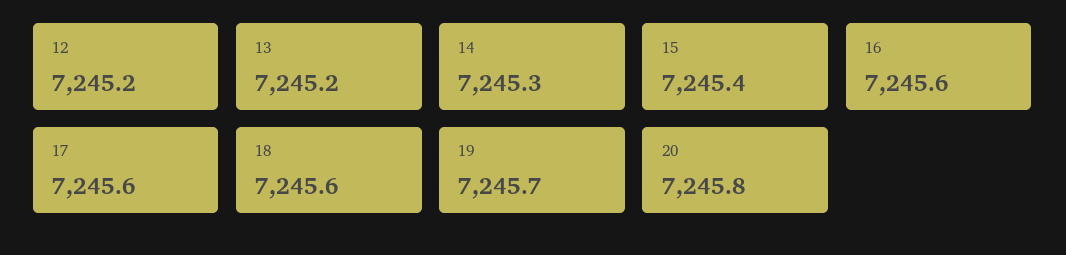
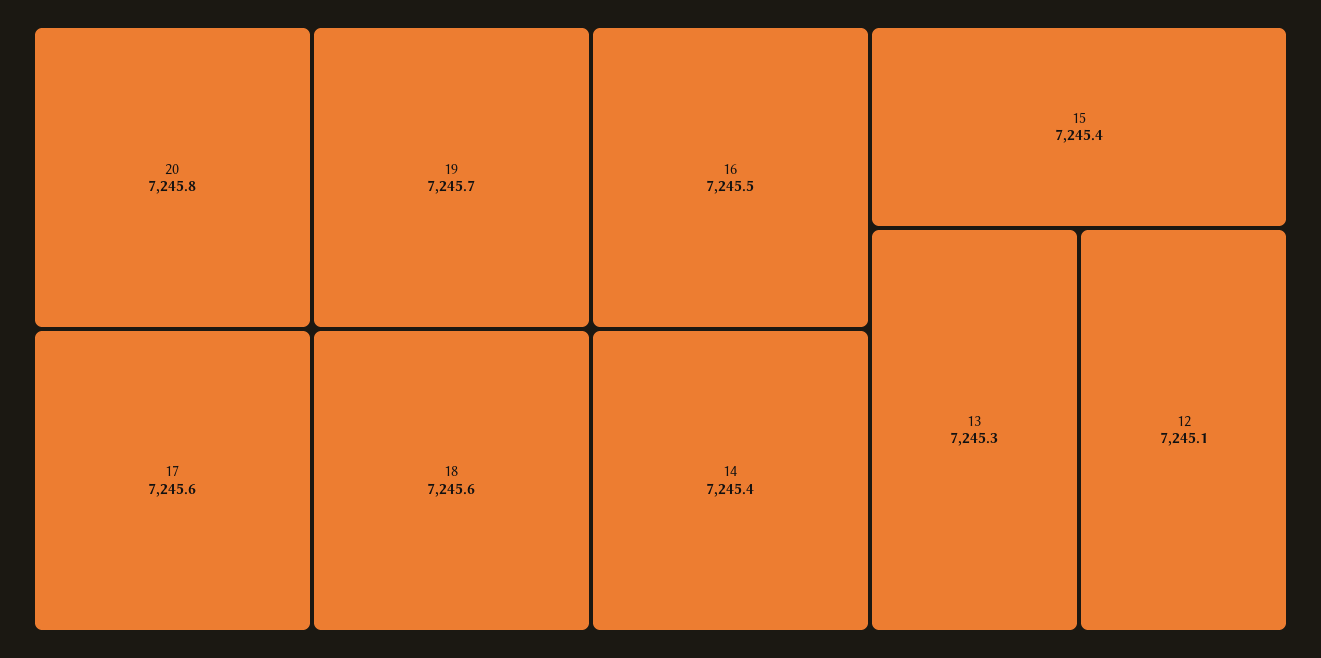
  {
-   "12": 7245.2,
+   "12": 7245.1,
-   "13": 7245.2,
+   "13": 7245.3,
-   "14": 7245.3,
+   "14": 7245.4,
    "15": 7245.4,
-   "16": 7245.6,
+   "16": 7245.5,
    "17": 7245.6,
    "18": 7245.6,
    "19": 7245.7,
    "20": 7245.8
  }

